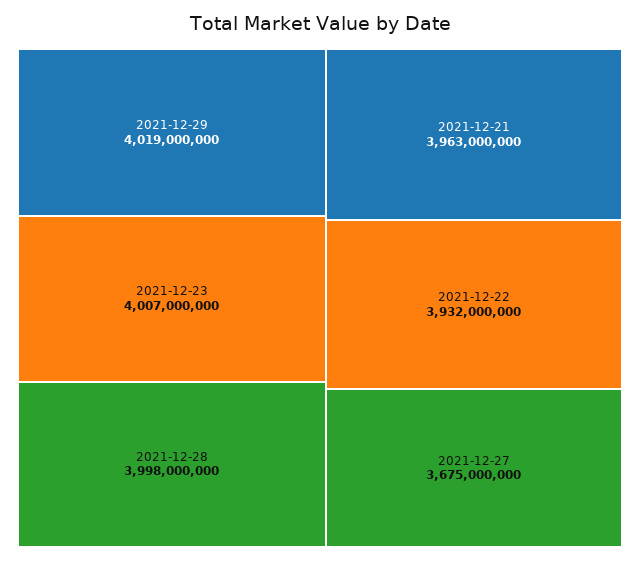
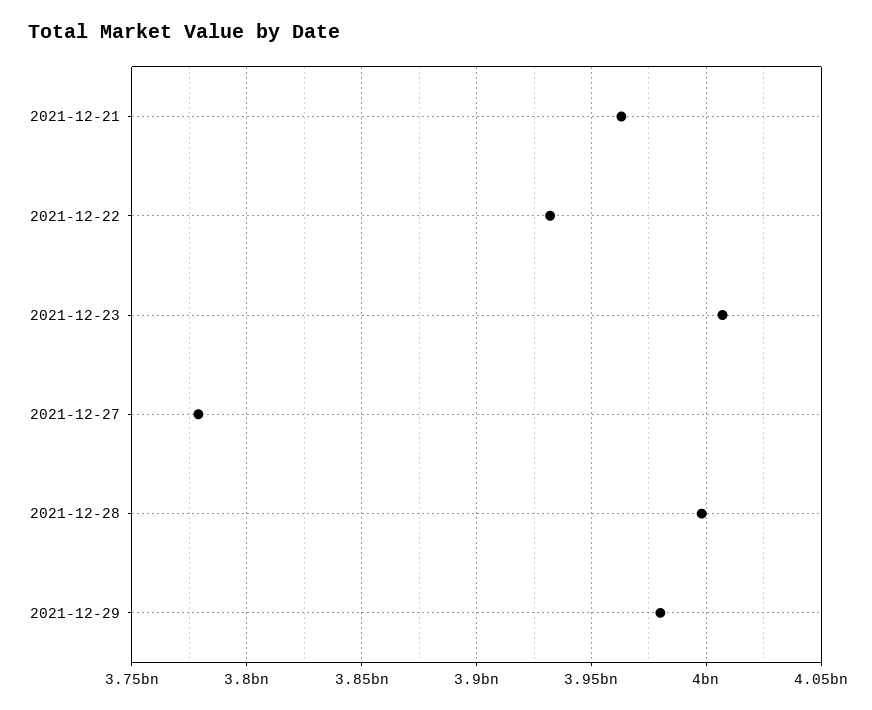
  {
-   "2021-12-29": 4019000000,
+   "2021-12-29": 3980000000,
    "2021-12-23": 4007000000,
    "2021-12-28": 3998000000,
    "2021-12-21": 3963000000,
    "2021-12-22": 3932000000,
-   "2021-12-27": 3675000000
+   "2021-12-27": 3780000000
  }

